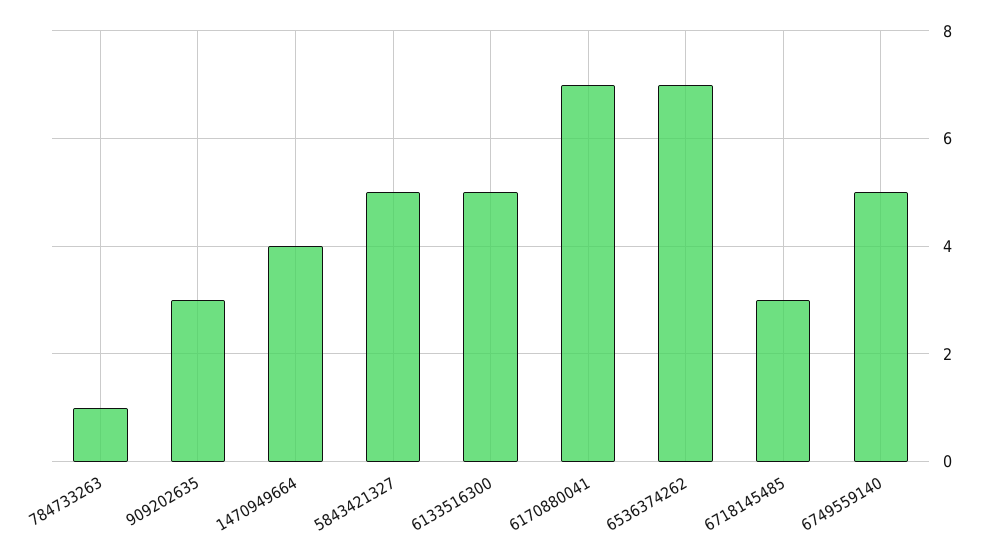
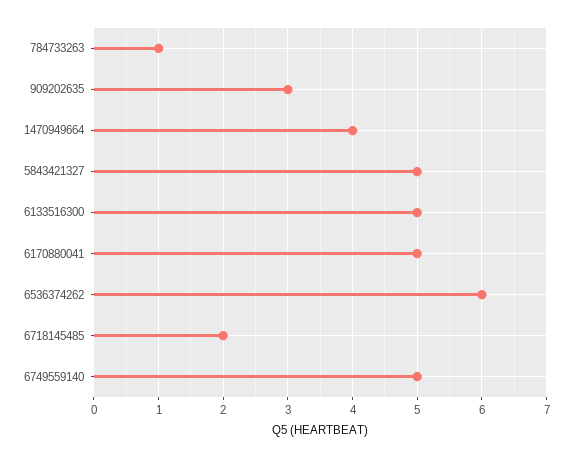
  {
    "784733263": 1,
    "909202635": 3,
    "1470949664": 4,
    "5843421327": 5,
    "6133516300": 5,
-   "6170880041": 7,
+   "6170880041": 5,
-   "6536374262": 7,
+   "6536374262": 6,
-   "6718145485": 3,
+   "6718145485": 2,
    "6749559140": 5
  }

